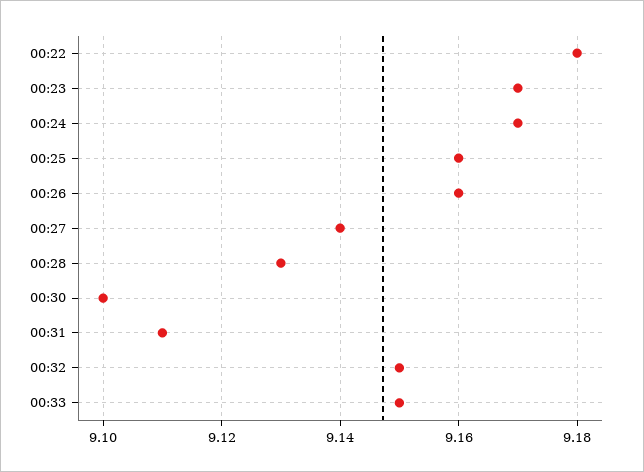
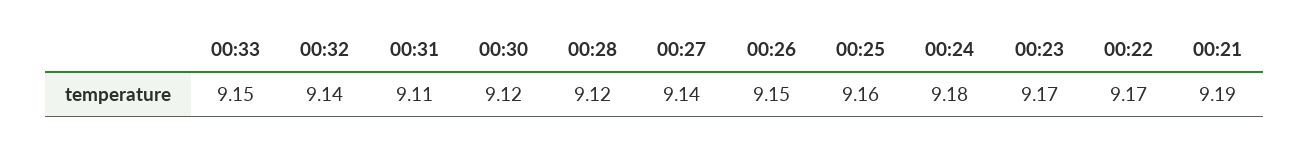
  {
-   "00:22": 9.18,
+   "00:22": 9.17,
    "00:23": 9.17,
-   "00:24": 9.17,
+   "00:24": 9.18,
    "00:25": 9.16,
-   "00:26": 9.16,
+   "00:26": 9.15,
    "00:27": 9.14,
-   "00:28": 9.13,
+   "00:28": 9.12,
-   "00:30": 9.1,
+   "00:30": 9.12,
    "00:31": 9.11,
-   "00:32": 9.15,
+   "00:32": 9.14,
-   "00:33": 9.15
+   "00:33": 9.15,
+   "00:21": 9.19
  }

